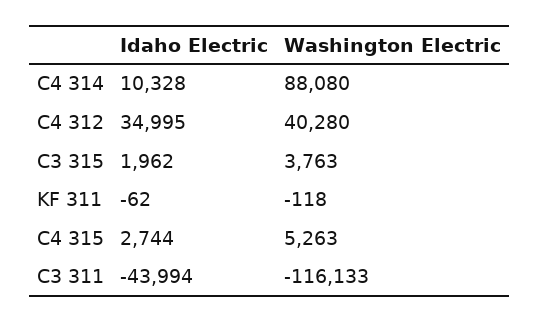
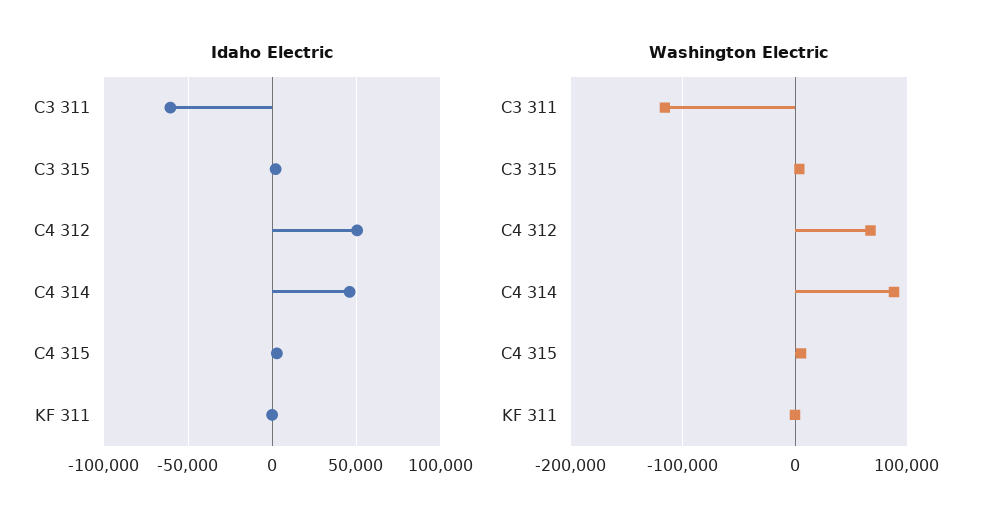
  {
    "Idaho Electric": {
-     "C4 314": 10328,
+     "C4 314": 45000,
-     "C4 312": 34995,
+     "C4 312": 50000,
      "C3 315": 1962,
      "KF 311": -62,
      "C4 315": 2744,
-     "C3 311": -43994
+     "C3 311": -60000
    },
    "Washington Electric": {
      "C4 314": 88080,
-     "C4 312": 40280,
+     "C4 312": 70000,
      "C3 315": 3763,
      "KF 311": -118,
      "C4 315": 5263,
      "C3 311": -116133
    }
  }

